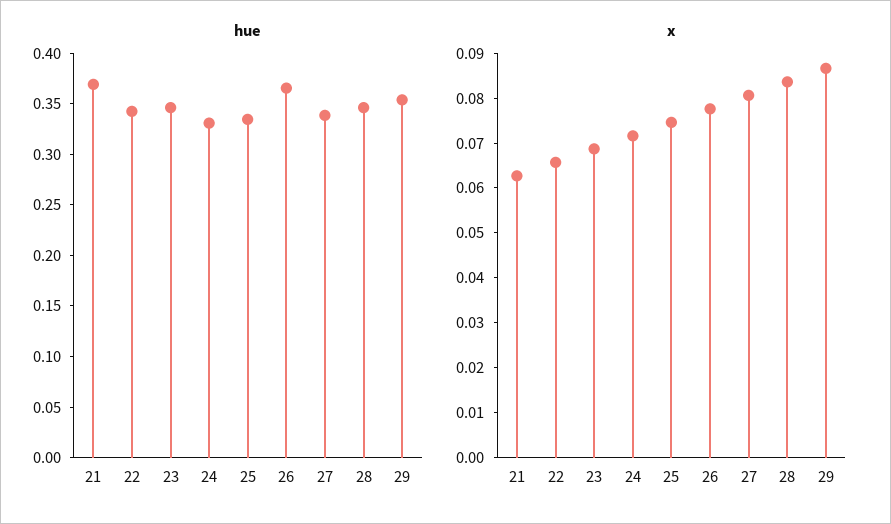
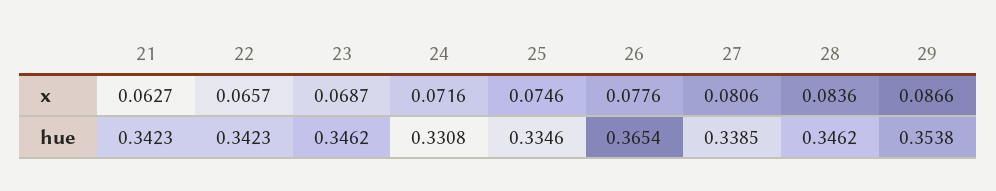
  {
    "hue": {
-     "21": 0.37,
+     "21": 0.3423,
      "22": 0.3423,
      "23": 0.3462,
      "24": 0.3308,
      "25": 0.3346,
      "26": 0.3654,
      "27": 0.3385,
      "28": 0.3462,
      "29": 0.3538
    },
    "x": {
      "21": 0.0627,
      "22": 0.0657,
      "23": 0.0687,
      "24": 0.0716,
      "25": 0.0746,
      "26": 0.0776,
      "27": 0.0806,
      "28": 0.0836,
      "29": 0.0866
    }
  }

